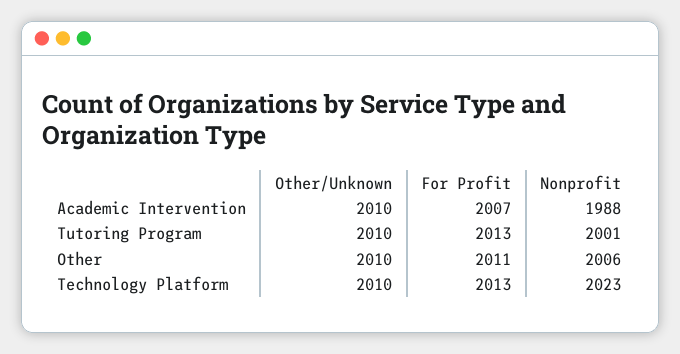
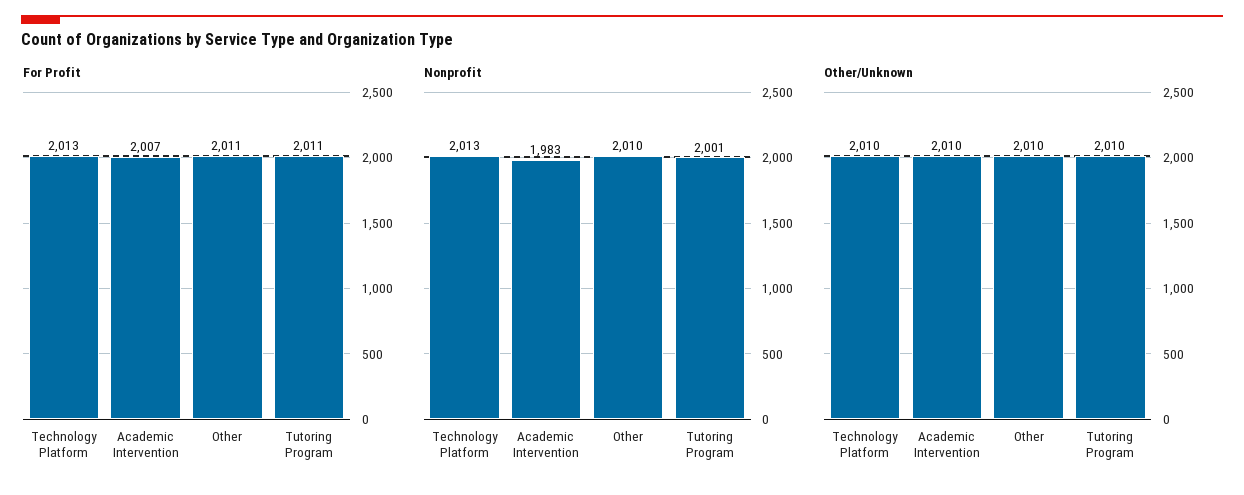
  {
    "Other/Unknown": {
      "Academic Intervention": 2010,
      "Tutoring Program": 2010,
      "Other": 2010,
      "Technology Platform": 2010
    },
    "For Profit": {
      "Academic Intervention": 2007,
-     "Tutoring Program": 2013,
+     "Tutoring Program": 2011,
      "Other": 2011,
      "Technology Platform": 2013
    },
    "Nonprofit": {
-     "Academic Intervention": 1988,
+     "Academic Intervention": 1983,
      "Tutoring Program": 2001,
-     "Other": 2006,
+     "Other": 2010,
-     "Technology Platform": 2023
+     "Technology Platform": 2013
    }
  }

